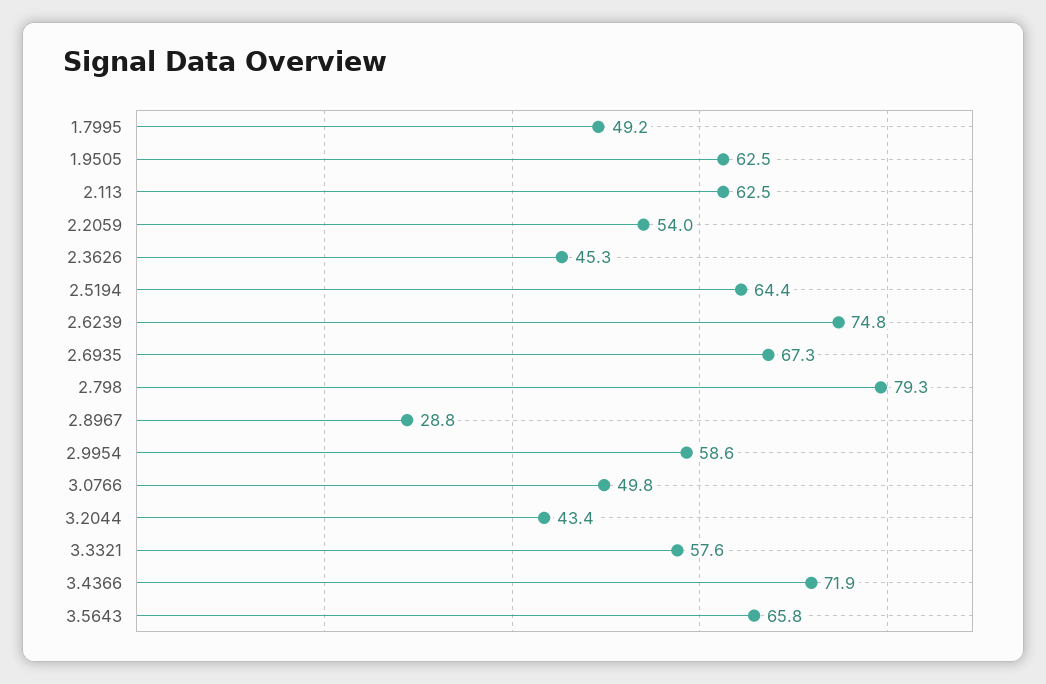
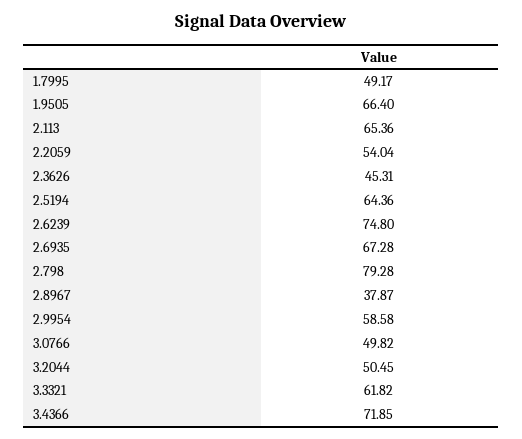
  {
    "1.7995": 49.17,
-   "1.9505": 62.5,
+   "1.9505": 66.4,
-   "2.113": 62.5,
+   "2.113": 65.36,
    "2.2059": 54.04,
    "2.3626": 45.31,
    "2.5194": 64.36,
    "2.6239": 74.8,
    "2.6935": 67.28,
    "2.798": 79.28,
-   "2.8967": 28.8,
+   "2.8967": 37.87,
    "2.9954": 58.58,
    "3.0766": 49.82,
-   "3.2044": 43.4,
+   "3.2044": 50.45,
-   "3.3321": 57.6,
+   "3.3321": 61.82,
-   "3.4366": 71.85,
+   "3.4366": 71.85
-   "3.5643": 65.8
  }

